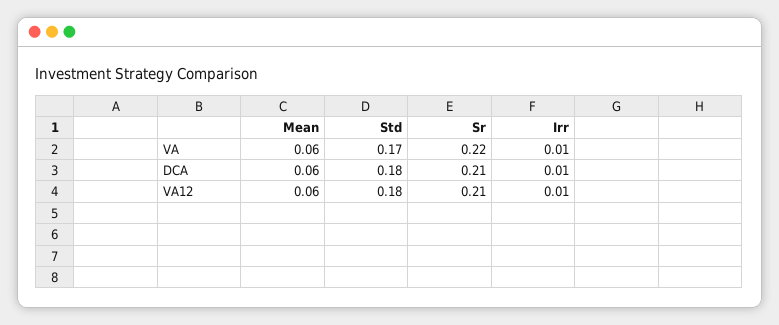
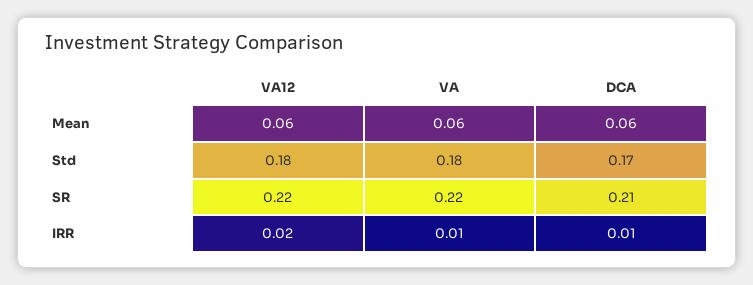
  {
    "Mean": {
      "VA": 0.06,
      "DCA": 0.06,
      "VA12": 0.06
    },
    "Std": {
-     "VA": 0.17,
+     "VA": 0.18,
-     "DCA": 0.18,
+     "DCA": 0.17,
      "VA12": 0.18
    },
    "Sr": {
      "VA": 0.22,
      "DCA": 0.21,
-     "VA12": 0.21
+     "VA12": 0.22
    },
    "Irr": {
      "VA": 0.01,
      "DCA": 0.01,
-     "VA12": 0.01
+     "VA12": 0.02
    }
  }

